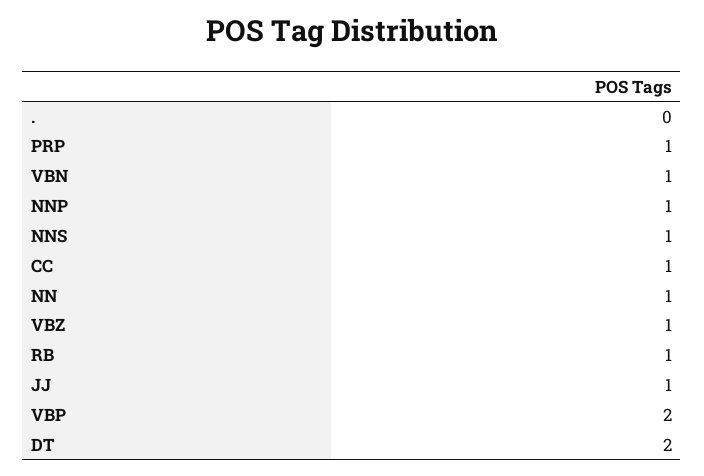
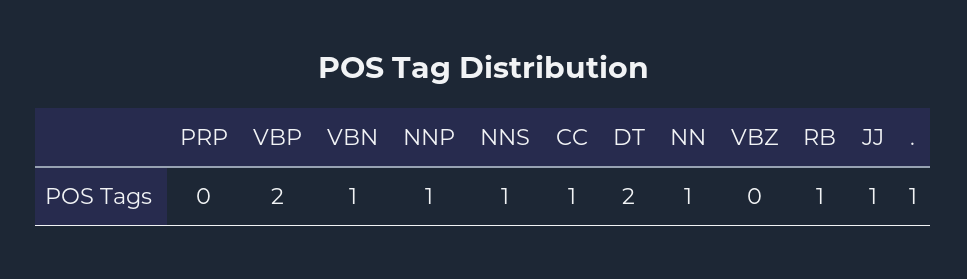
  {
-   ".": 0,
+   ".": 1,
-   "PRP": 1,
+   "PRP": 0,
    "VBN": 1,
    "NNP": 1,
    "NNS": 1,
    "CC": 1,
    "NN": 1,
-   "VBZ": 1,
+   "VBZ": 0,
    "RB": 1,
    "JJ": 1,
    "VBP": 2,
    "DT": 2
  }

